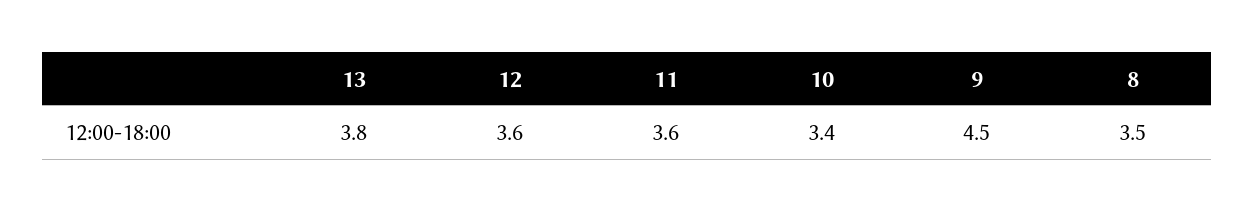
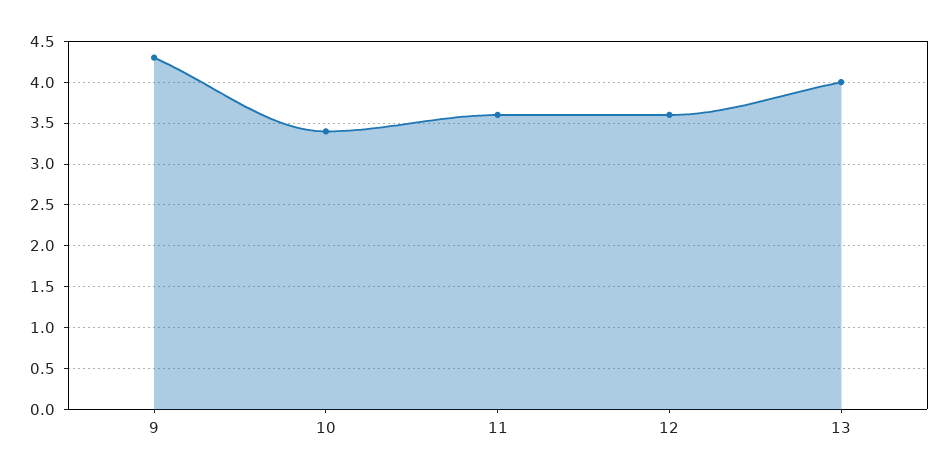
  {
-   "13": 3.8,
+   "13": 4,
    "12": 3.6,
    "11": 3.6,
    "10": 3.4,
-   "9": 4.5,
+   "9": 4.3
-   "8": 3.5
  }

